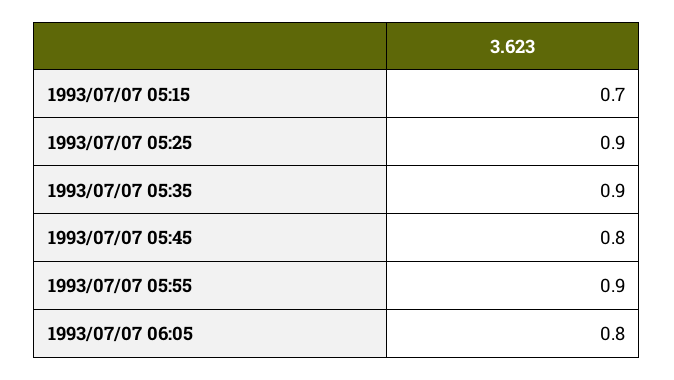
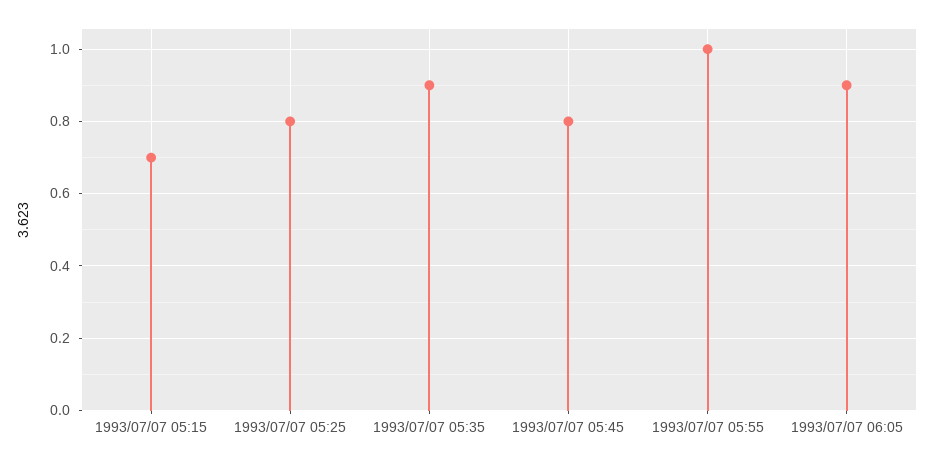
  {
    "1993/07/07 05:15": 0.7,
-   "1993/07/07 05:25": 0.9,
+   "1993/07/07 05:25": 0.8,
    "1993/07/07 05:35": 0.9,
    "1993/07/07 05:45": 0.8,
-   "1993/07/07 05:55": 0.9,
+   "1993/07/07 05:55": 1,
-   "1993/07/07 06:05": 0.8
+   "1993/07/07 06:05": 0.9
  }

